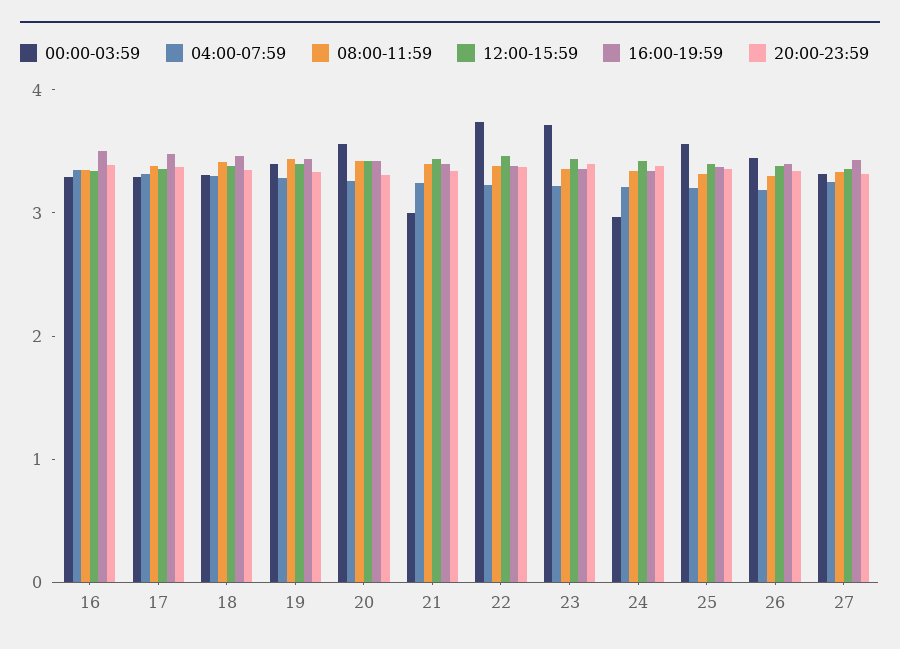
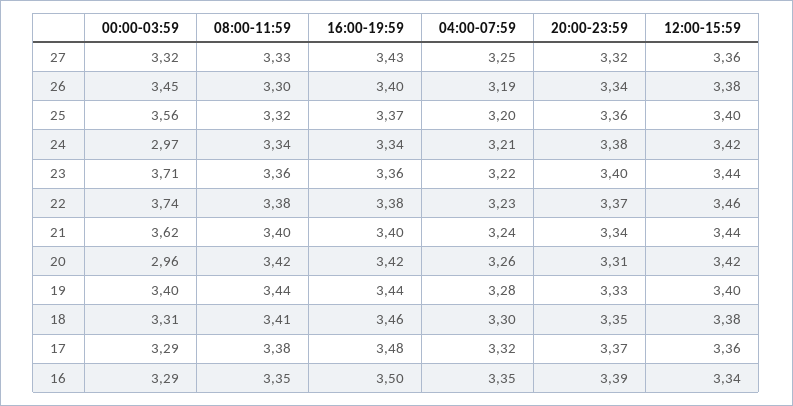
  {
    "00:00-03:59": {
      "16": 3.29,
      "17": 3.29,
      "18": 3.31,
      "19": 3.4,
-     "20": 3.6,
+     "20": 2.96,
-     "21": 3,
+     "21": 3.62,
      "22": 3.74,
      "23": 3.71,
      "24": 2.97,
      "25": 3.56,
      "26": 3.45,
      "27": 3.32
    },
    "04:00-07:59": {
      "16": 3.35,
      "17": 3.32,
      "18": 3.3,
      "19": 3.28,
      "20": 3.26,
      "21": 3.24,
      "22": 3.23,
      "23": 3.22,
      "24": 3.21,
      "25": 3.2,
      "26": 3.19,
      "27": 3.25
    },
    "08:00-11:59": {
      "16": 3.35,
      "17": 3.38,
      "18": 3.41,
      "19": 3.44,
      "20": 3.42,
      "21": 3.4,
      "22": 3.38,
      "23": 3.36,
      "24": 3.34,
      "25": 3.32,
      "26": 3.3,
      "27": 3.33
    },
    "12:00-15:59": {
      "16": 3.34,
      "17": 3.36,
      "18": 3.38,
      "19": 3.4,
      "20": 3.42,
      "21": 3.44,
      "22": 3.46,
      "23": 3.44,
      "24": 3.42,
      "25": 3.4,
      "26": 3.38,
      "27": 3.36
    },
    "16:00-19:59": {
      "16": 3.5,
      "17": 3.48,
      "18": 3.46,
      "19": 3.44,
      "20": 3.42,
      "21": 3.4,
      "22": 3.38,
      "23": 3.36,
      "24": 3.34,
      "25": 3.37,
      "26": 3.4,
      "27": 3.43
    },
    "20:00-23:59": {
      "16": 3.39,
      "17": 3.37,
      "18": 3.35,
      "19": 3.33,
      "20": 3.31,
      "21": 3.34,
      "22": 3.37,
      "23": 3.4,
      "24": 3.38,
      "25": 3.36,
      "26": 3.34,
      "27": 3.32
    }
  }

